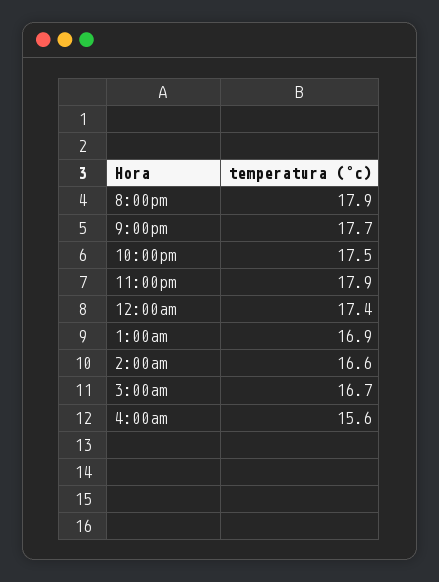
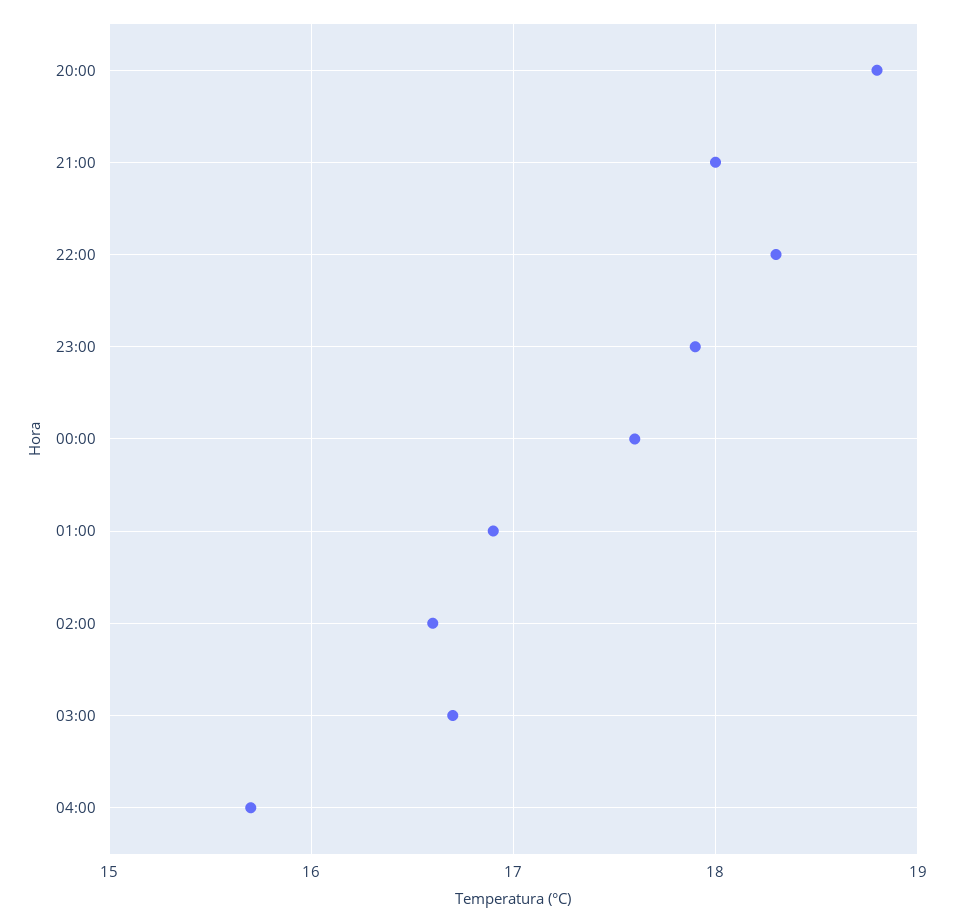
  {
-   "8:00pm": 17.9,
+   "8:00pm": 18.8,
-   "9:00pm": 17.7,
+   "9:00pm": 18,
-   "10:00pm": 17.5,
+   "10:00pm": 18.3,
    "11:00pm": 17.9,
-   "12:00am": 17.4,
+   "12:00am": 17.6,
    "1:00am": 16.9,
    "2:00am": 16.6,
    "3:00am": 16.7,
-   "4:00am": 15.6
+   "4:00am": 15.7
  }

